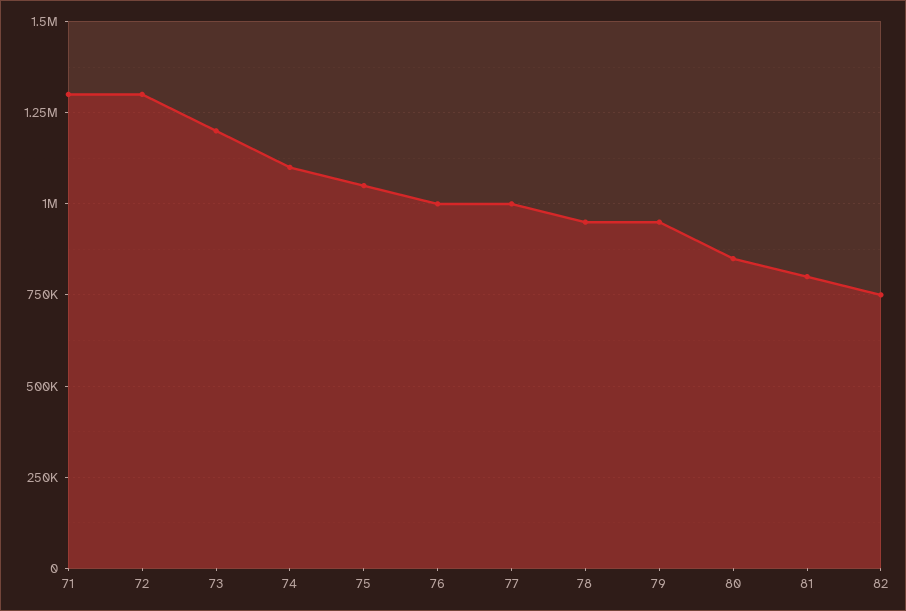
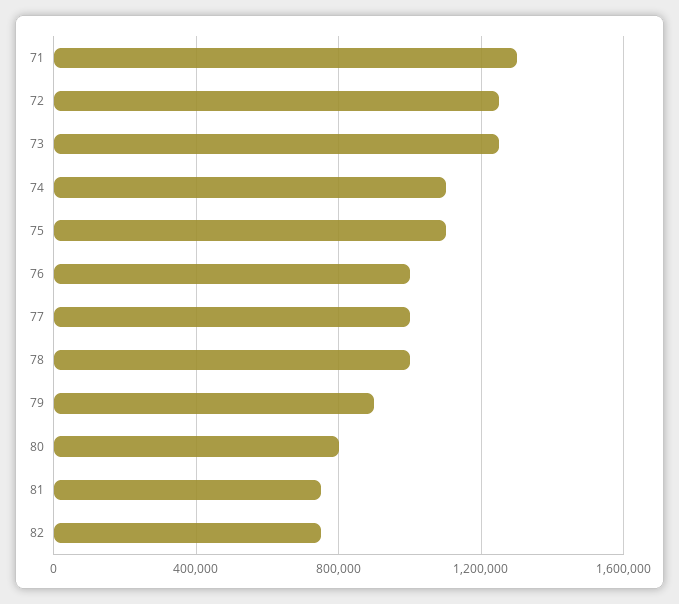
  {
    "71": 1300000,
-   "72": 1300000,
+   "72": 1250000,
-   "73": 1200000,
+   "73": 1250000,
    "74": 1100000,
-   "75": 1050000,
+   "75": 1100000,
    "76": 1000000,
    "77": 1000000,
-   "78": 950000,
+   "78": 1000000,
-   "79": 950000,
+   "79": 900000,
-   "80": 850000,
+   "80": 800000,
-   "81": 800000,
+   "81": 750000,
    "82": 750000
  }

